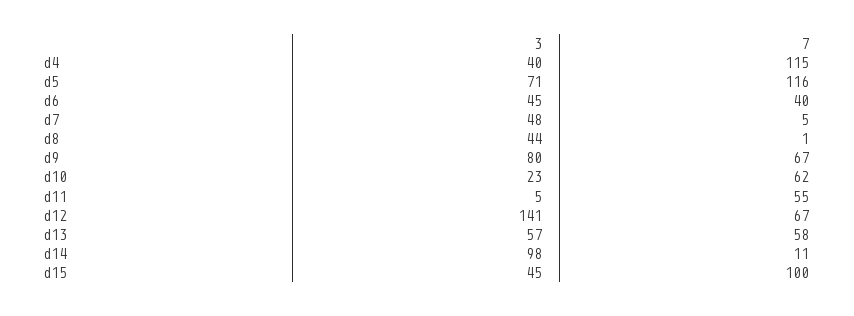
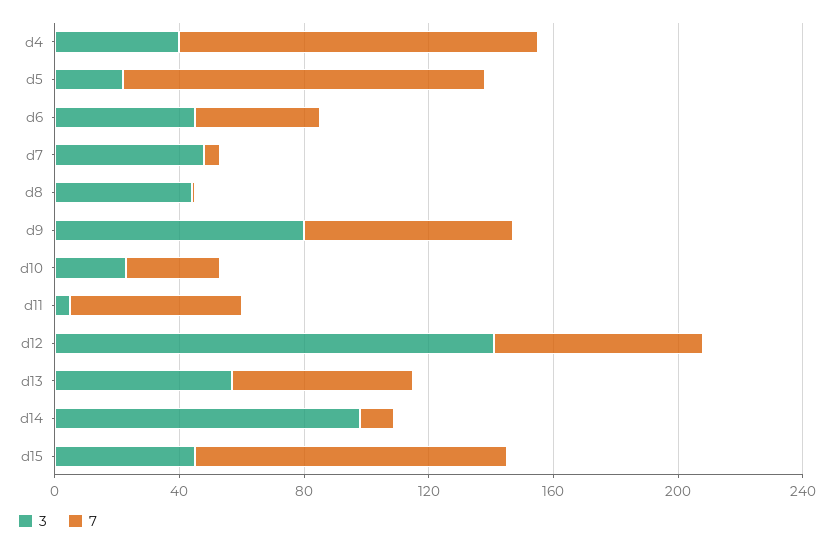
  {
    "3": {
      "d4": 40,
-     "d5": 71,
+     "d5": 20,
      "d6": 45,
      "d7": 48,
      "d8": 44,
      "d9": 80,
      "d10": 23,
      "d11": 5,
      "d12": 141,
      "d13": 57,
      "d14": 98,
      "d15": 45
    },
    "7": {
      "d4": 115,
      "d5": 116,
      "d6": 40,
      "d7": 5,
      "d8": 1,
      "d9": 67,
-     "d10": 62,
+     "d10": 30,
      "d11": 55,
      "d12": 67,
      "d13": 58,
      "d14": 11,
      "d15": 100
    }
  }

